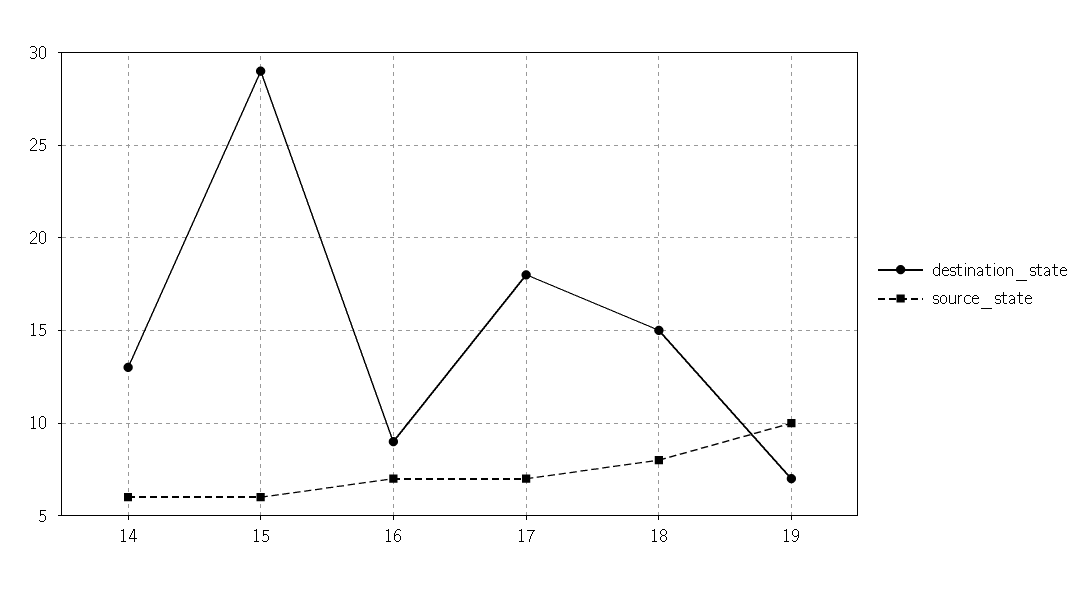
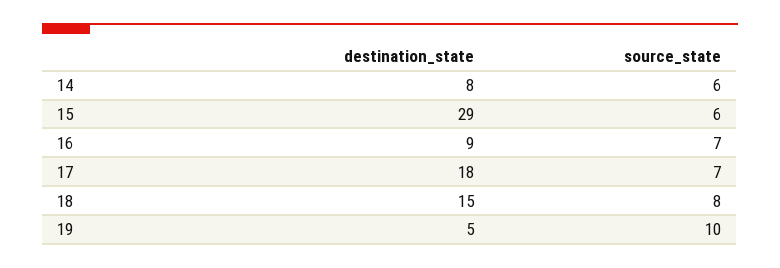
  {
    "destination_state": {
-     "14": 13,
+     "14": 8,
      "15": 29,
      "16": 9,
      "17": 18,
      "18": 15,
-     "19": 7
+     "19": 5
    },
    "source_state": {
      "14": 6,
      "15": 6,
      "16": 7,
      "17": 7,
      "18": 8,
      "19": 10
    }
  }

